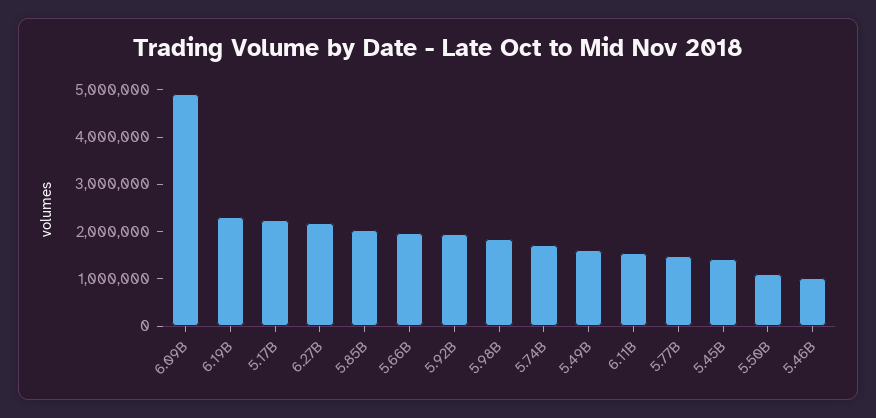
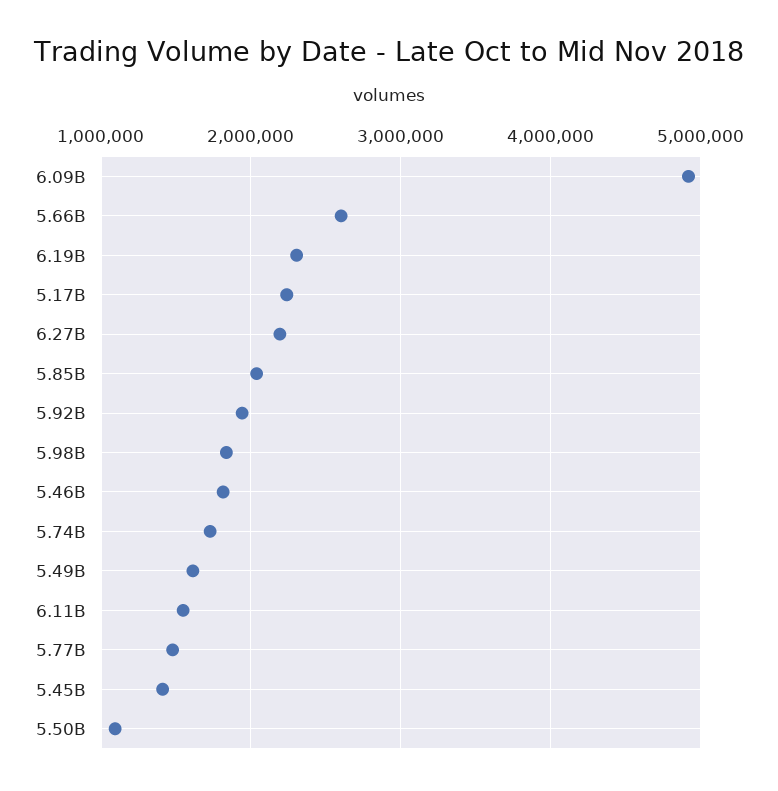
  {
    "6.09B": 4900000,
    "6.19B": 2300000,
    "5.17B": 2200000,
    "6.27B": 2200000,
    "5.85B": 2000000,
-   "5.66B": 2000000,
+   "5.66B": 2600000,
    "5.92B": 1900000,
    "5.98B": 1800000,
    "5.74B": 1700000,
    "5.49B": 1600000,
    "6.11B": 1500000,
    "5.77B": 1500000,
    "5.45B": 1400000,
    "5.50B": 1100000,
-   "5.46B": 1000000
+   "5.46B": 1800000
  }

